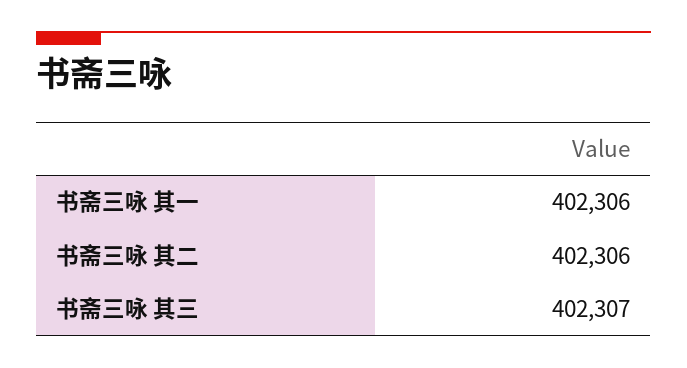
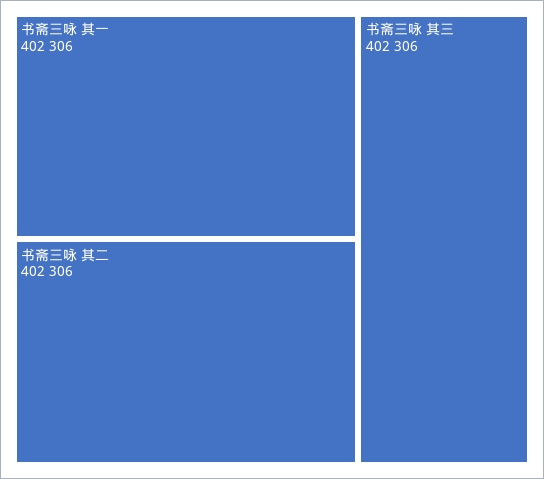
  {
    "书斋三咏 其一": 402306,
    "书斋三咏 其二": 402306,
-   "书斋三咏 其三": 402307
+   "书斋三咏 其三": 402306
  }

